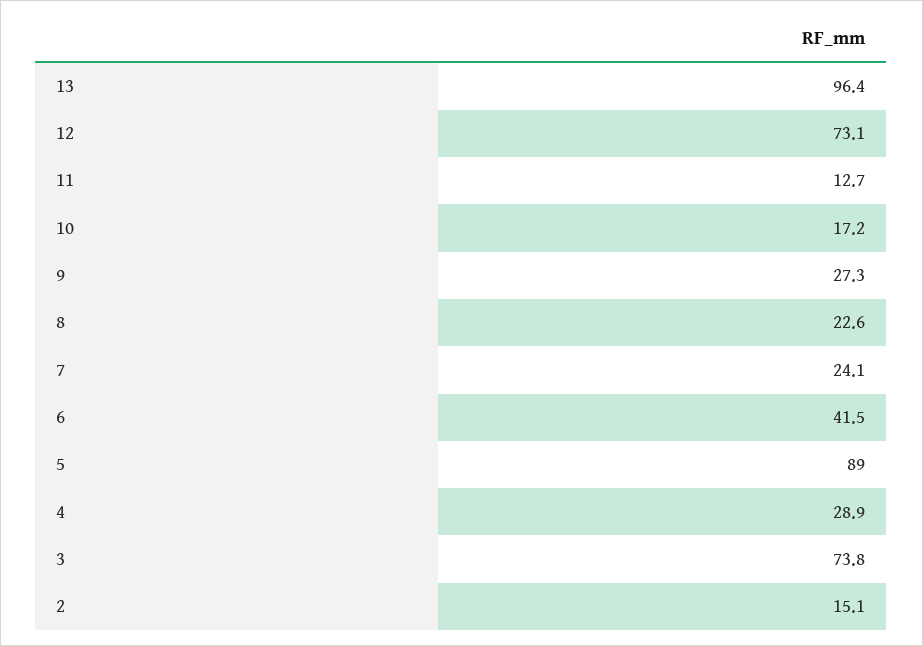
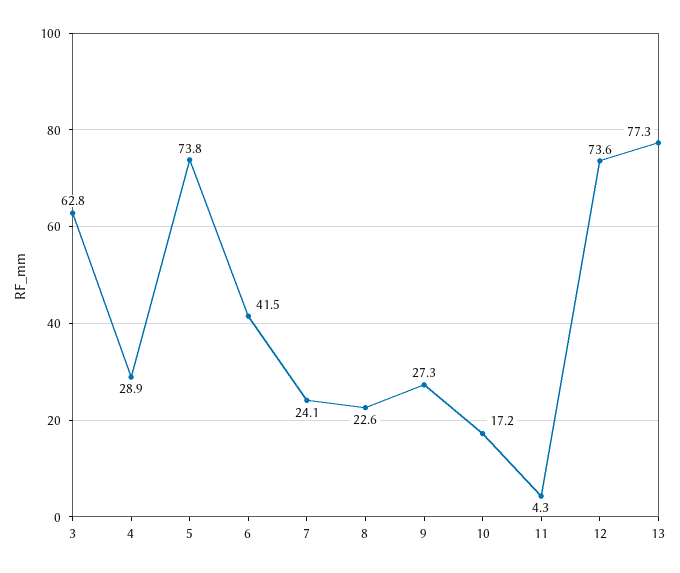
  {
-   "13": 96.4,
+   "13": 77.3,
-   "12": 73.1,
+   "12": 73.6,
-   "11": 12.7,
+   "11": 4.3,
    "10": 17.2,
    "9": 27.3,
    "8": 22.6,
    "7": 24.1,
    "6": 41.5,
-   "5": 89,
+   "5": 73.8,
    "4": 28.9,
-   "3": 73.8,
+   "3": 62.8
-   "2": 15.1
  }

